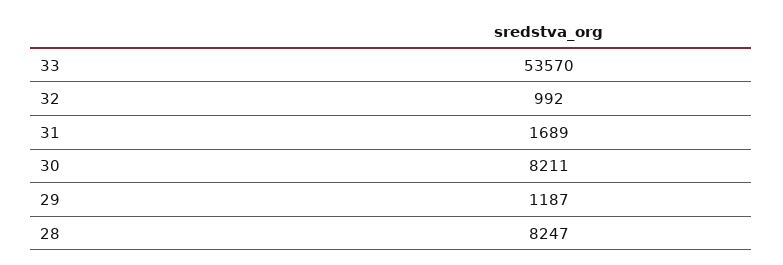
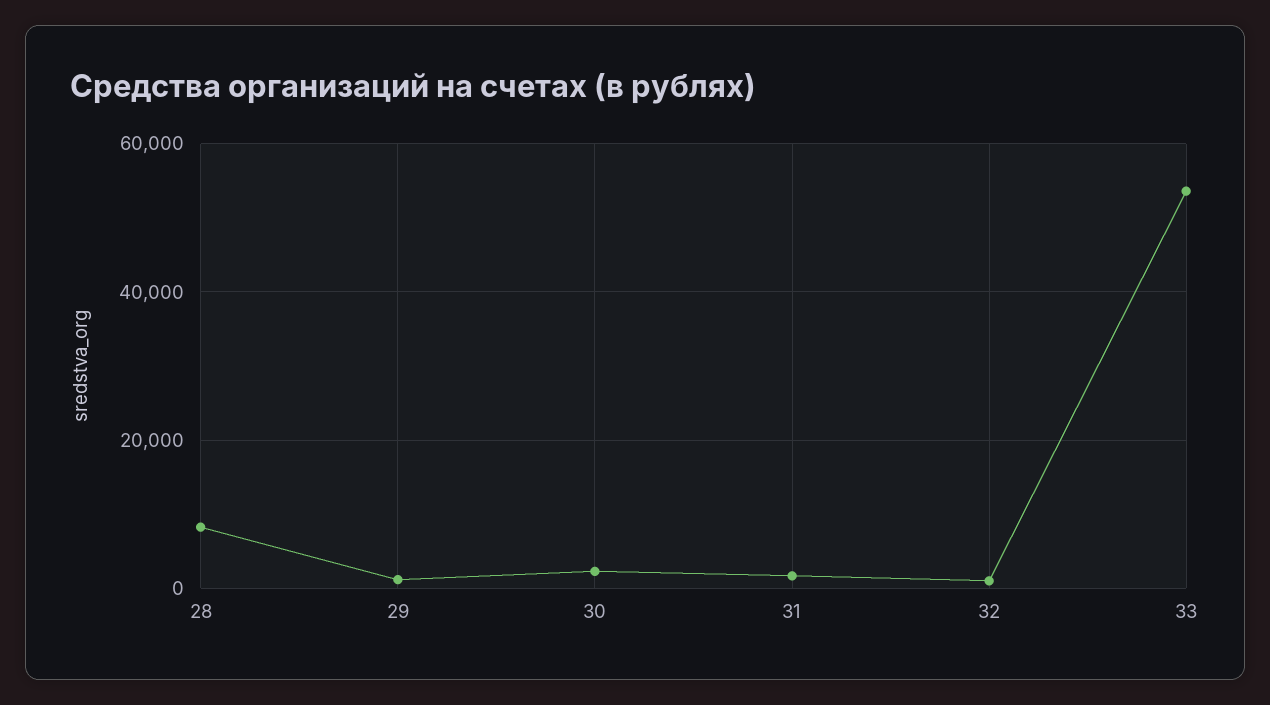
  {
    "33": 53570,
    "32": 992,
    "31": 1689,
-   "30": 8211,
+   "30": 2000,
    "29": 1187,
    "28": 8247
  }

